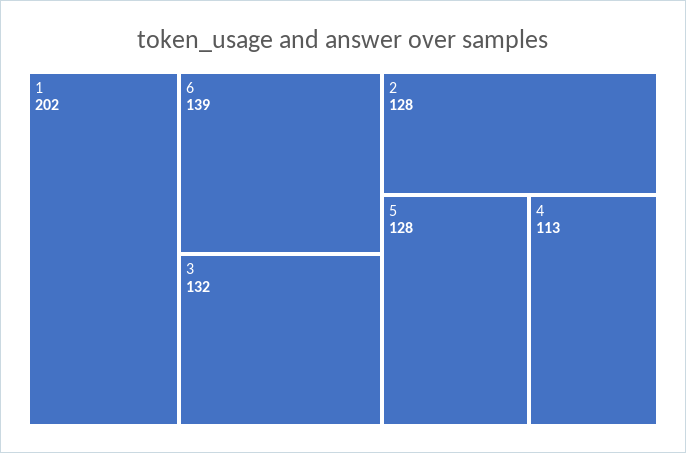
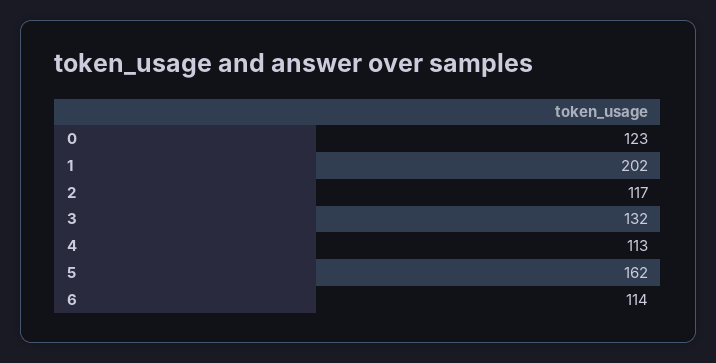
  {
    "1": 202,
-   "6": 139,
+   "6": 114,
    "3": 132,
-   "2": 128,
+   "2": 117,
-   "5": 128,
+   "5": 162,
-   "4": 113
+   "4": 113,
+   "0": 123
  }

